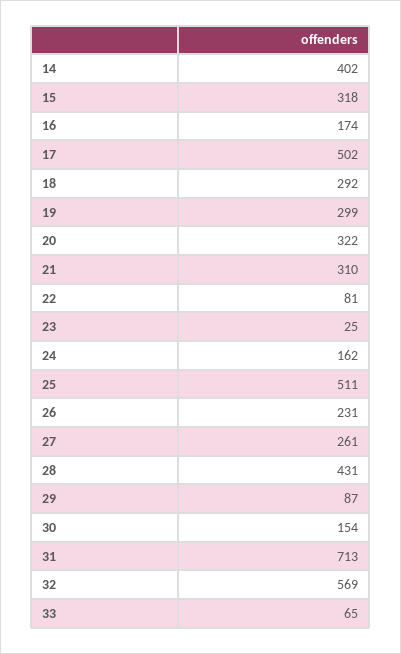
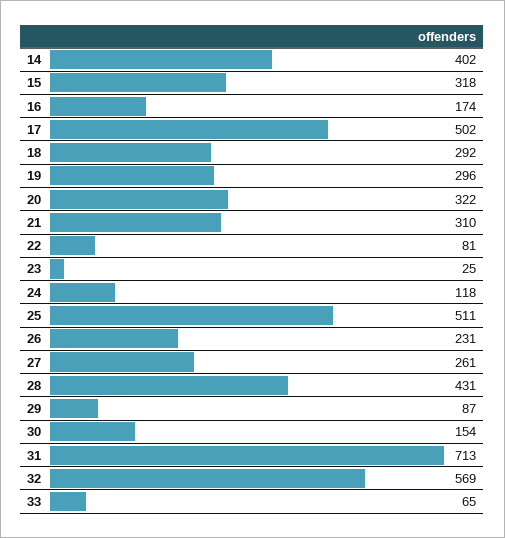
  {
    "14": 402,
    "15": 318,
    "16": 174,
    "17": 502,
    "18": 292,
-   "19": 299,
+   "19": 296,
    "20": 322,
    "21": 310,
    "22": 81,
    "23": 25,
-   "24": 162,
+   "24": 118,
    "25": 511,
    "26": 231,
    "27": 261,
    "28": 431,
    "29": 87,
    "30": 154,
    "31": 713,
    "32": 569,
    "33": 65
  }

